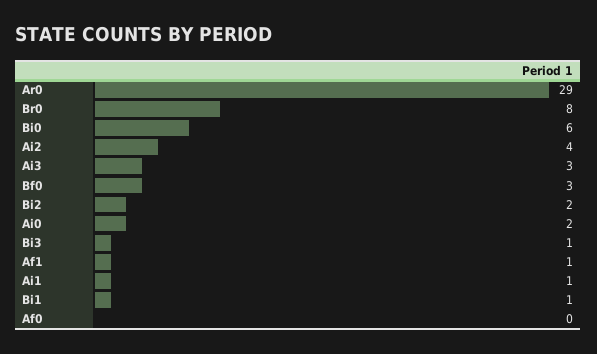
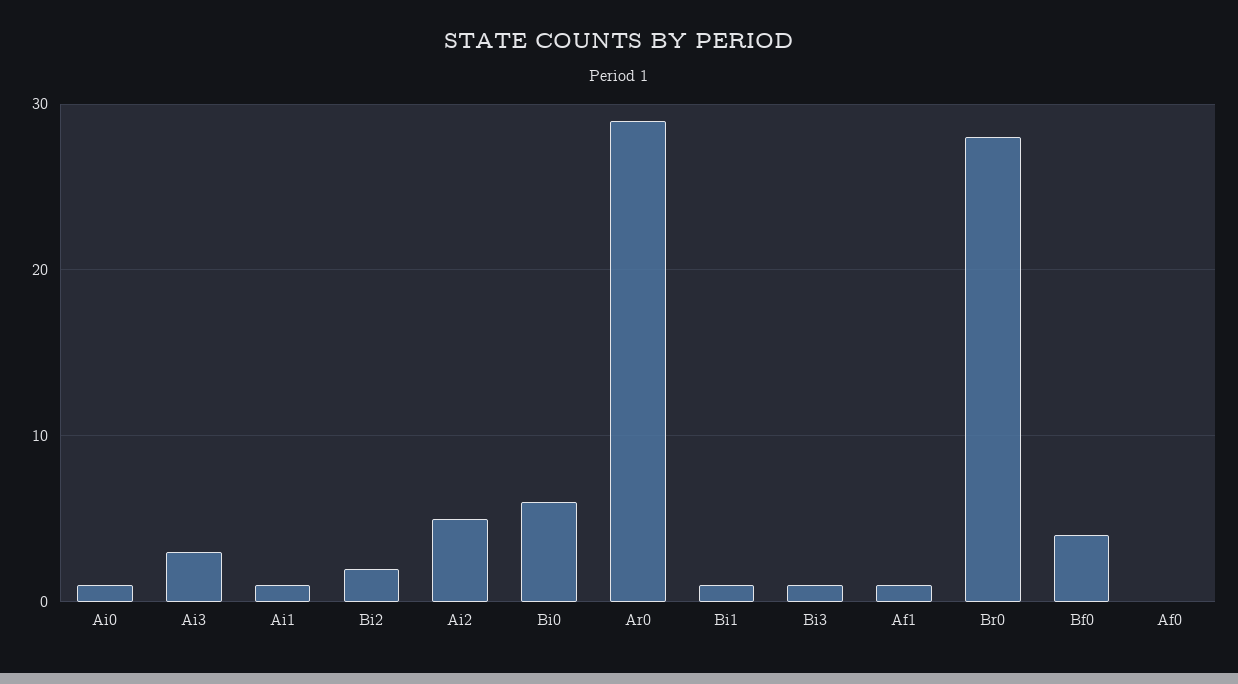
  {
    "Ar0": 29,
-   "Br0": 8,
+   "Br0": 28,
    "Bi0": 6,
-   "Ai2": 4,
+   "Ai2": 5,
    "Ai3": 3,
-   "Bf0": 3,
+   "Bf0": 4,
    "Bi2": 2,
-   "Ai0": 2,
+   "Ai0": 1,
    "Bi3": 1,
    "Af1": 1,
    "Ai1": 1,
    "Bi1": 1,
    "Af0": 0
  }

